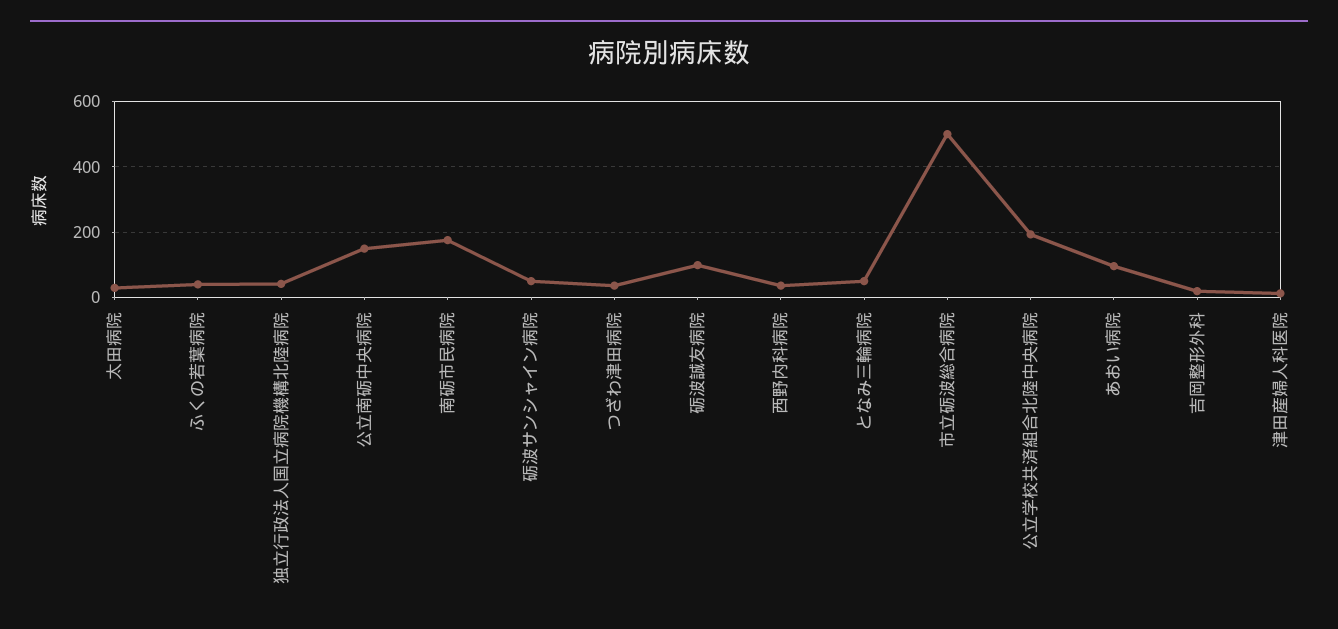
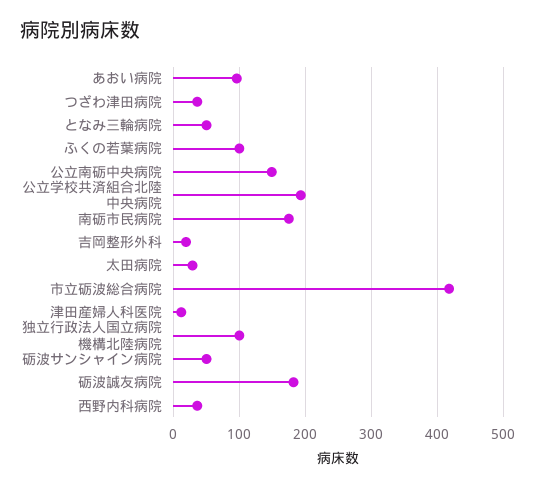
  {
    "太田病院": 30,
-   "ふくの若葉病院": 40,
+   "ふくの若葉病院": 100,
-   "独立行政法人国立病院機構北陸病院": 40,
+   "独立行政法人国立病院機構北陸病院": 100,
    "公立南砺中央病院": 150,
    "南砺市民病院": 180,
    "砺波サンシャイン病院": 50,
    "つざわ津田病院": 40,
-   "砺波誠友病院": 100,
+   "砺波誠友病院": 180,
    "西野内科病院": 40,
    "となみ三輪病院": 50,
-   "市立砺波総合病院": 500,
+   "市立砺波総合病院": 420,
    "公立学校共済組合北陸中央病院": 190,
    "あおい病院": 100,
    "吉岡整形外科": 20,
    "津田産婦人科医院": 10
  }

